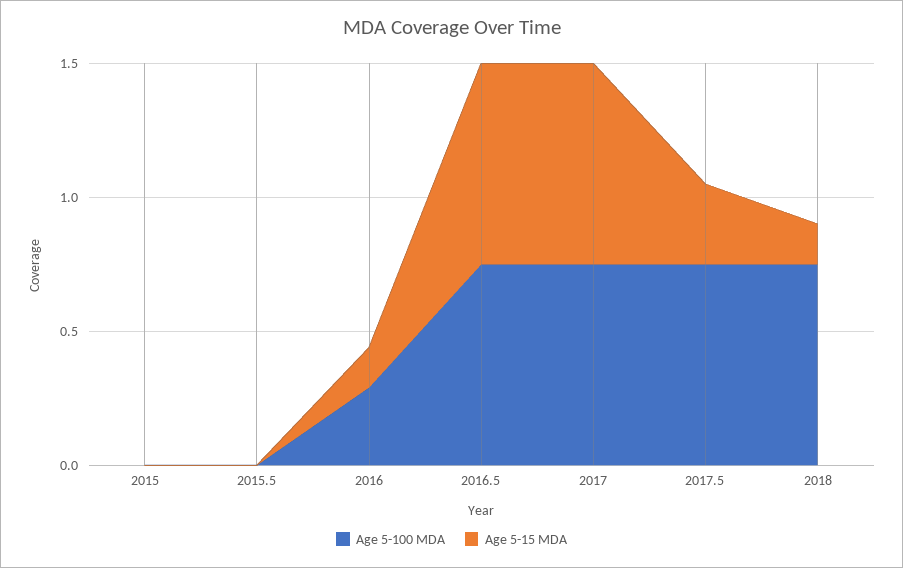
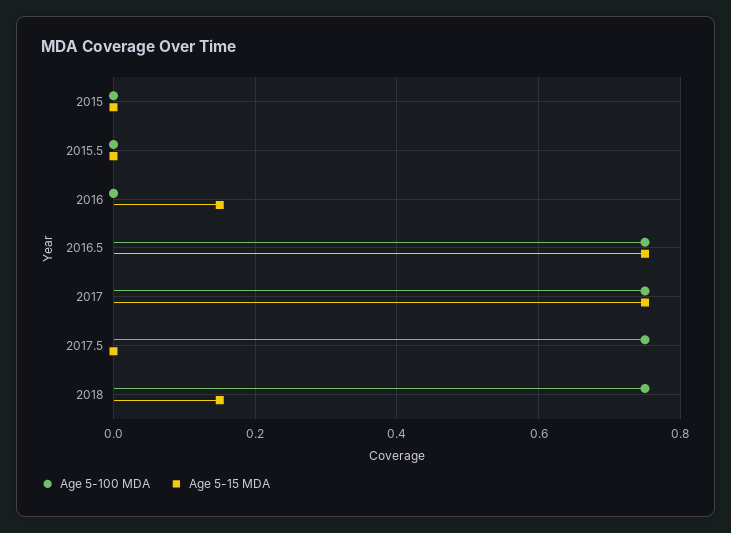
  {
    "Age 5-100 MDA": {
      "2015": 0,
      "2015.5": 0,
-     "2016": 0.3,
+     "2016": 0,
      "2016.5": 0.75,
      "2017": 0.75,
      "2017.5": 0.75,
      "2018": 0.75
    },
    "Age 5-15 MDA": {
      "2015": 0,
      "2015.5": 0,
      "2016": 0.15,
      "2016.5": 0.75,
      "2017": 0.75,
-     "2017.5": 0.3,
+     "2017.5": 0,
      "2018": 0.15
    }
  }

